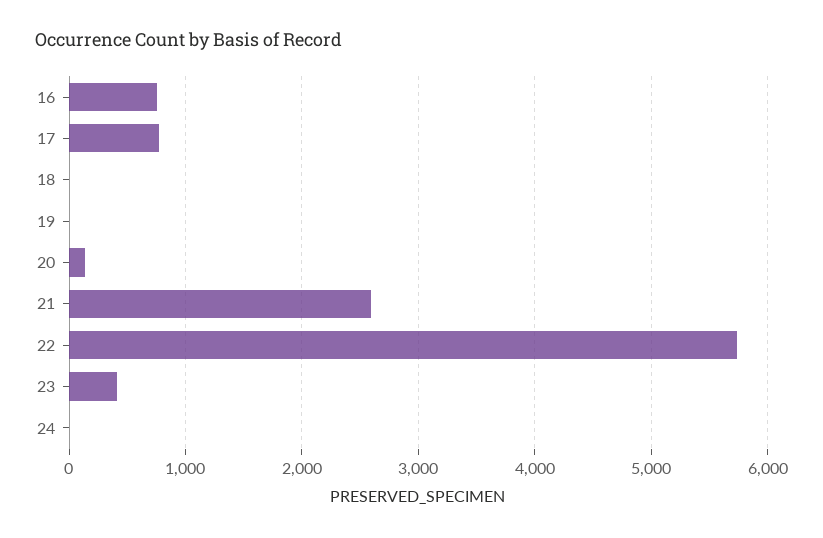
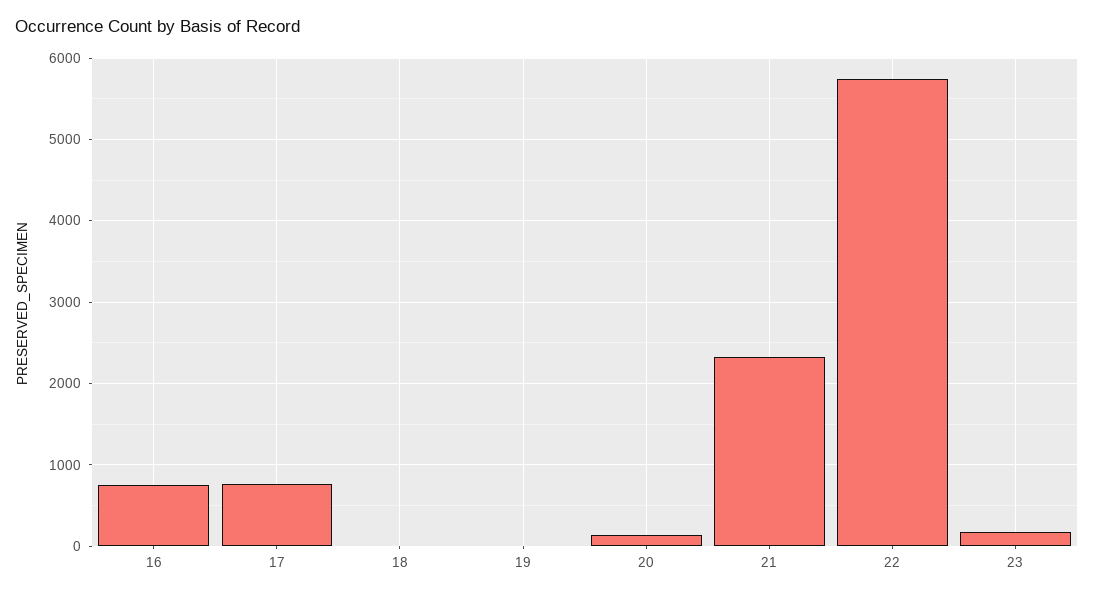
  {
    "16": 800,
    "17": 800,
    "18": 0,
    "19": 0,
    "20": 100,
-   "21": 2600,
+   "21": 2300,
    "22": 5700,
-   "23": 400,
+   "23": 200
-   "24": 0
  }

